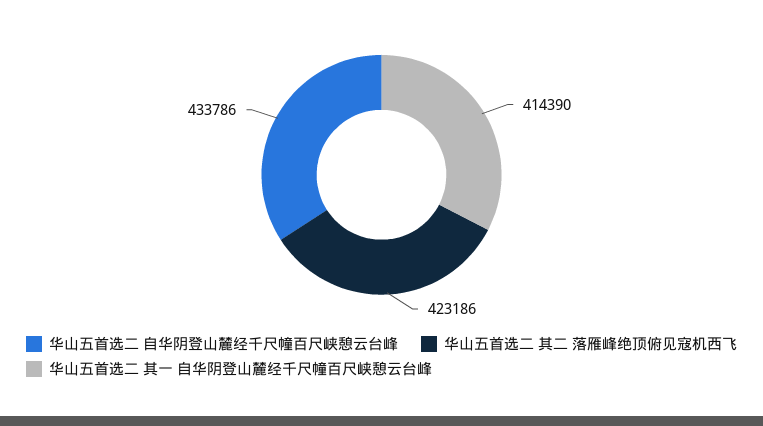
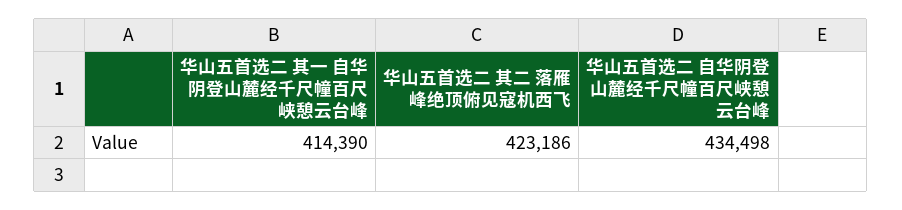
  {
-   "华山五首选二 自华阴登山麓经千尺幢百尺峡憩云台峰": 433786,
+   "华山五首选二 自华阴登山麓经千尺幢百尺峡憩云台峰": 434498,
    "华山五首选二 其二 落雁峰绝顶俯见寇机西飞": 423186,
    "华山五首选二 其一 自华阴登山麓经千尺幢百尺峡憩云台峰": 414390
  }

